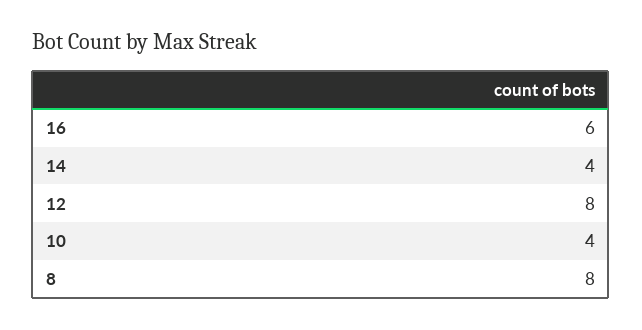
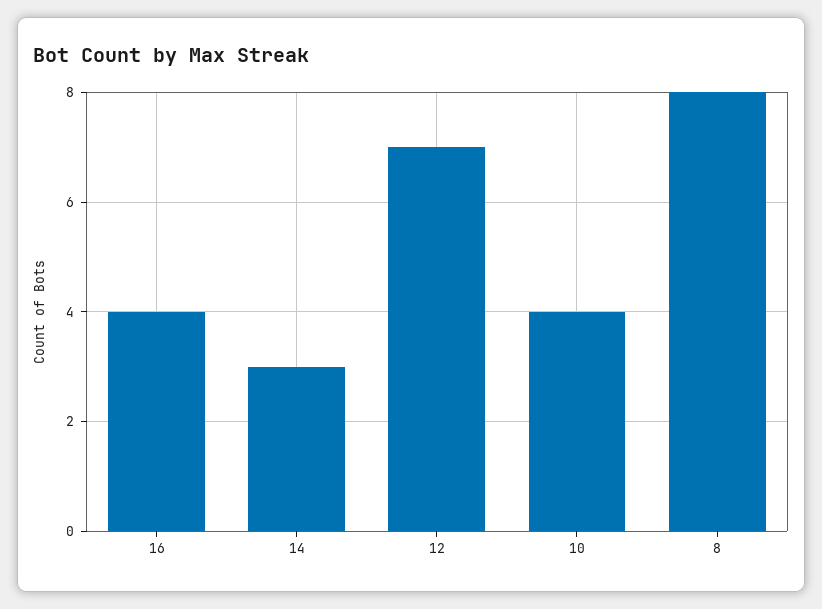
  {
-   "16": 6,
+   "16": 4,
-   "14": 4,
+   "14": 3,
-   "12": 8,
+   "12": 7,
    "10": 4,
    "8": 8
  }

